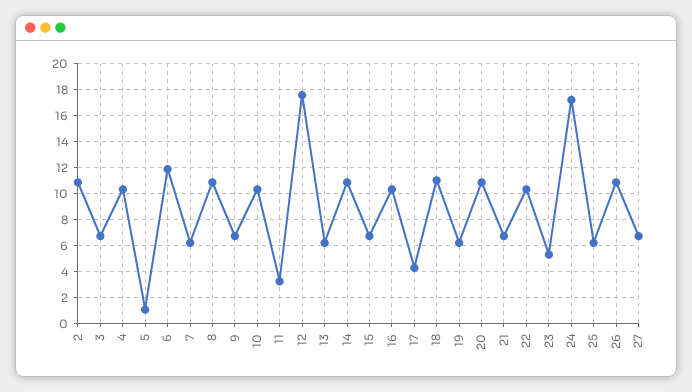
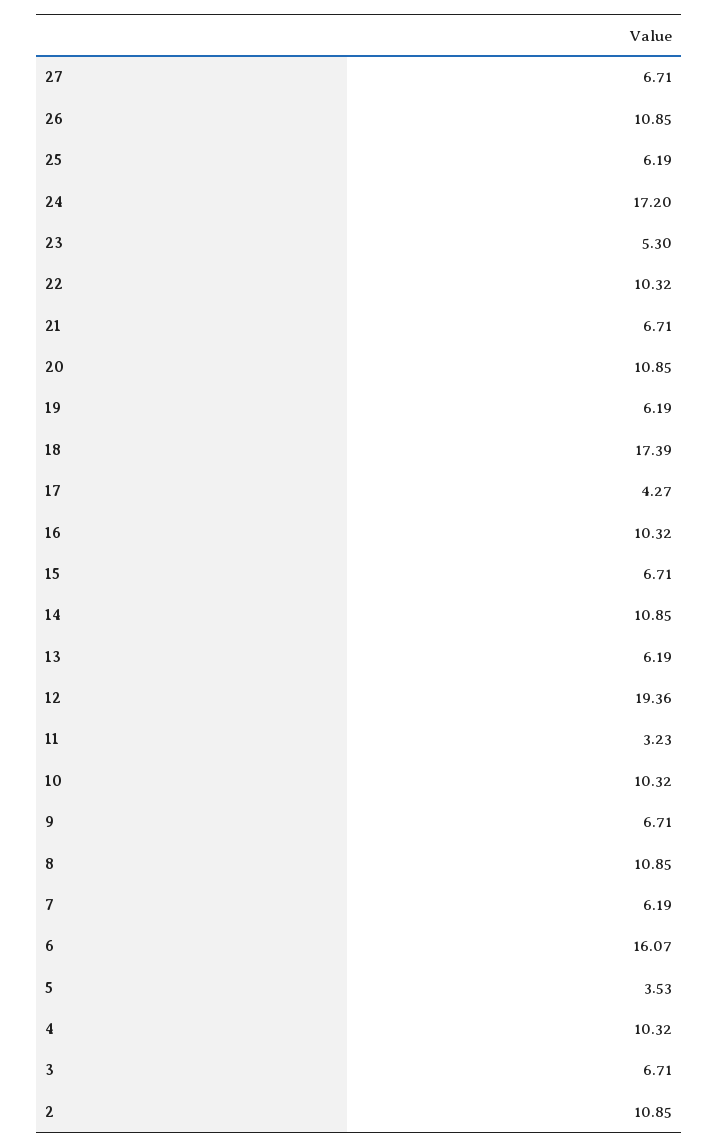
  {
    "2": 10.85,
    "3": 6.71,
    "4": 10.32,
-   "5": 1,
+   "5": 3.53,
-   "6": 12,
+   "6": 16.07,
    "7": 6.19,
    "8": 10.85,
    "9": 6.71,
    "10": 10.32,
    "11": 3.23,
-   "12": 17.5,
+   "12": 19.36,
    "13": 6.19,
    "14": 10.85,
    "15": 6.71,
    "16": 10.32,
    "17": 4.27,
-   "18": 11,
+   "18": 17.39,
    "19": 6.19,
    "20": 10.85,
    "21": 6.71,
    "22": 10.32,
    "23": 5.3,
    "24": 17.2,
    "25": 6.19,
    "26": 10.85,
    "27": 6.71
  }

